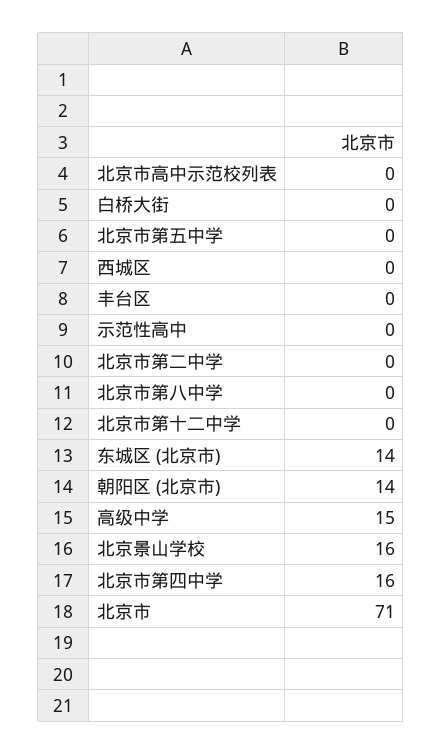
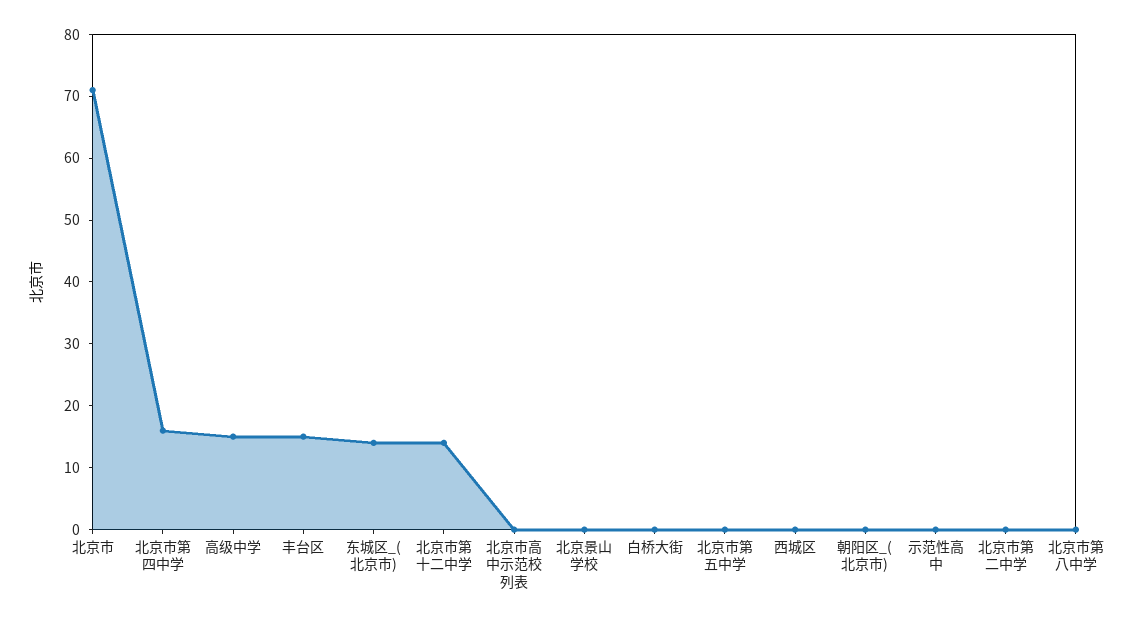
  {
    "北京市高中示范校列表": 0,
    "白桥大街": 0,
    "北京市第五中学": 0,
    "西城区": 0,
-   "丰台区": 0,
+   "丰台区": 15,
    "示范性高中": 0,
    "北京市第二中学": 0,
    "北京市第八中学": 0,
-   "北京市第十二中学": 0,
+   "北京市第十二中学": 15,
    "东城区 (北京市)": 14,
-   "朝阳区 (北京市)": 14,
+   "朝阳区 (北京市)": 0,
    "高级中学": 15,
-   "北京景山学校": 16,
+   "北京景山学校": 0,
    "北京市第四中学": 16,
    "北京市": 71
  }

